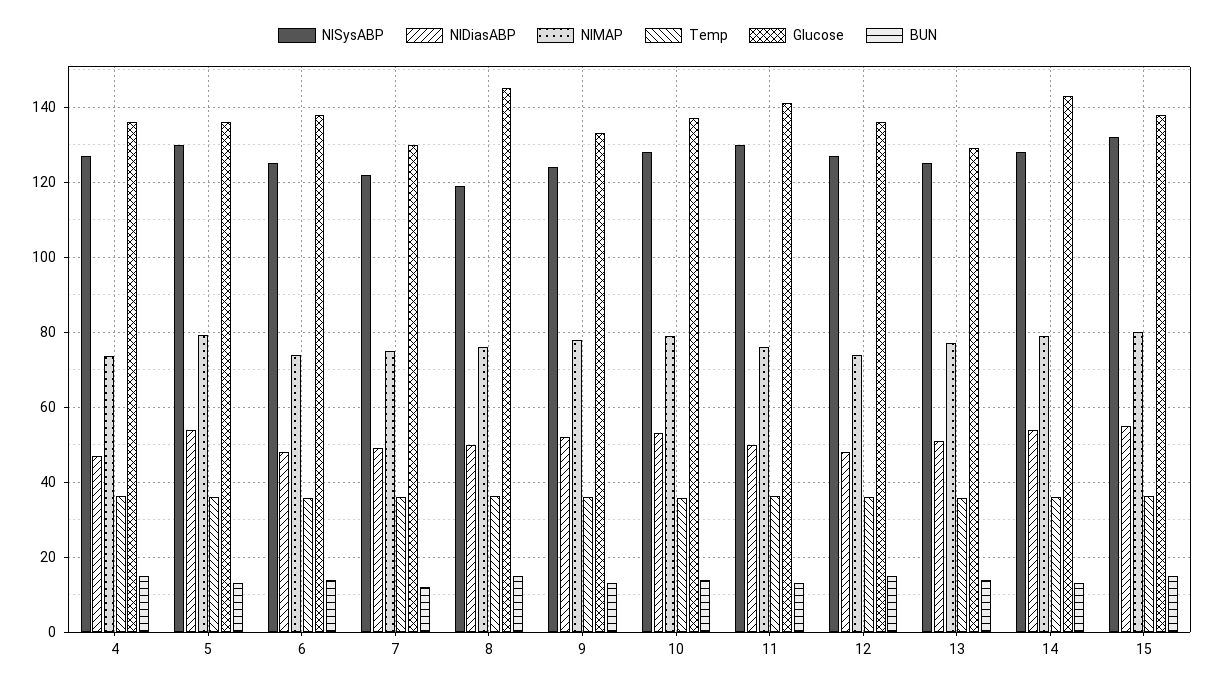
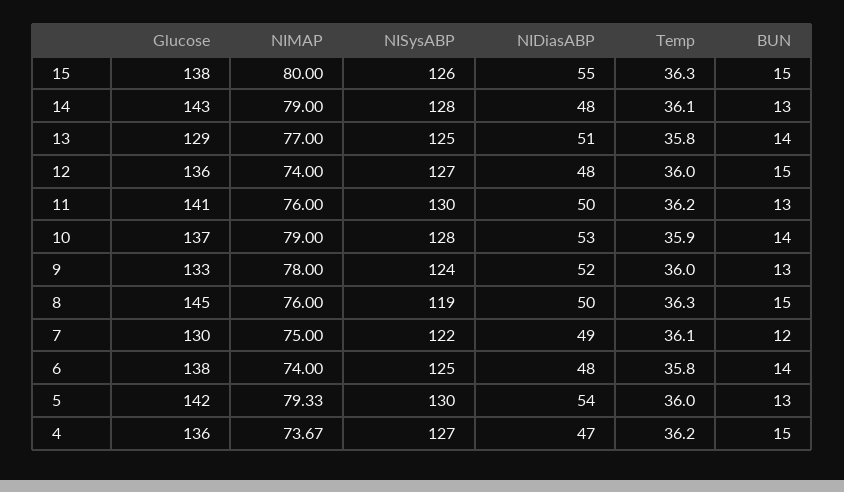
  {
    "NISysABP": {
      "4": 127,
      "5": 130,
      "6": 125,
      "7": 122,
      "8": 119,
      "9": 124,
      "10": 128,
      "11": 130,
      "12": 127,
      "13": 125,
      "14": 128,
-     "15": 132
+     "15": 126
    },
    "NIDiasABP": {
      "4": 47,
      "5": 54,
      "6": 48,
      "7": 49,
      "8": 50,
      "9": 52,
      "10": 53,
      "11": 50,
      "12": 48,
      "13": 51,
-     "14": 54,
+     "14": 48,
      "15": 55
    },
    "NIMAP": {
      "4": 73.67,
      "5": 79.33,
      "6": 74,
      "7": 75,
      "8": 76,
      "9": 78,
      "10": 79,
      "11": 76,
      "12": 74,
      "13": 77,
      "14": 79,
      "15": 80
    },
    "Temp": {
      "4": 36.2,
      "5": 36,
      "6": 35.8,
      "7": 36.1,
      "8": 36.3,
      "9": 36,
      "10": 35.9,
      "11": 36.2,
      "12": 36,
      "13": 35.8,
      "14": 36.1,
      "15": 36.3
    },
    "Glucose": {
      "4": 136,
-     "5": 136,
+     "5": 142,
      "6": 138,
      "7": 130,
      "8": 145,
      "9": 133,
      "10": 137,
      "11": 141,
      "12": 136,
      "13": 129,
      "14": 143,
      "15": 138
    },
    "BUN": {
      "4": 15,
      "5": 13,
      "6": 14,
      "7": 12,
      "8": 15,
      "9": 13,
      "10": 14,
      "11": 13,
      "12": 15,
      "13": 14,
      "14": 13,
      "15": 15
    }
  }

